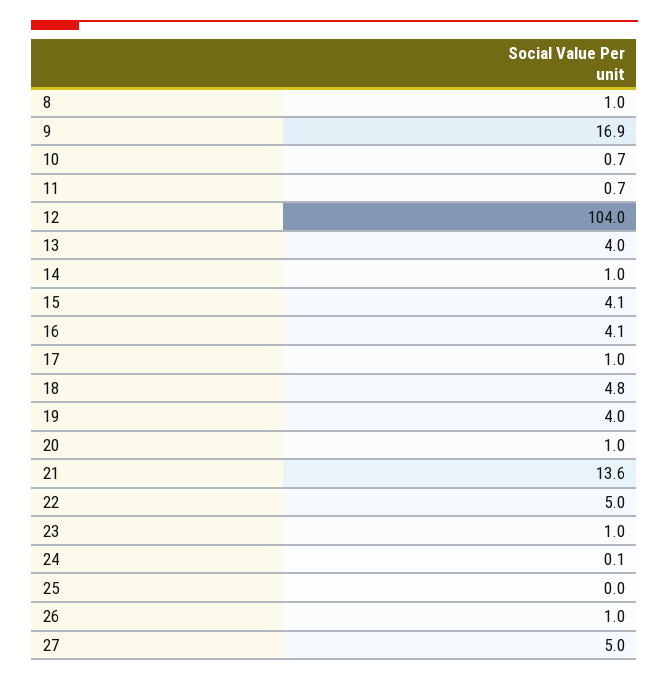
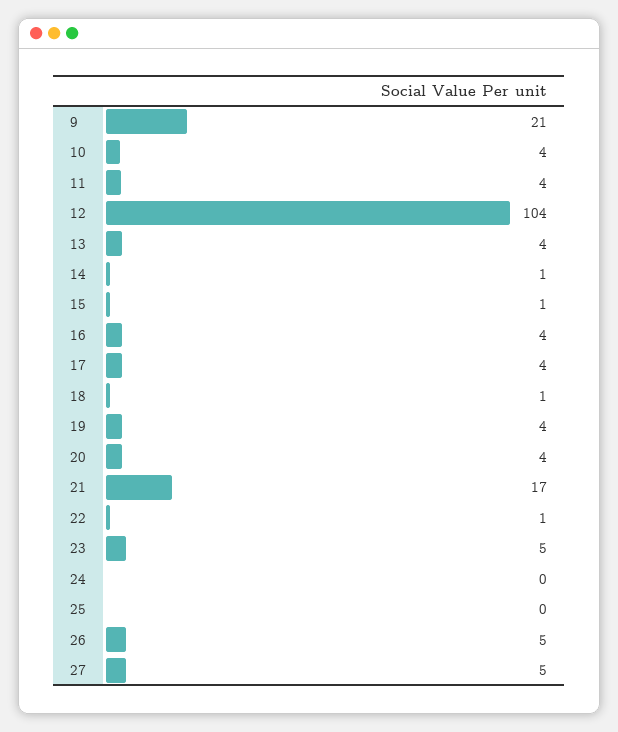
  {
-   "8": 1,
-   "9": 16.9,
+   "9": 21,
-   "10": 0.7,
+   "10": 4,
-   "11": 0.7,
+   "11": 4,
    "12": 104,
    "13": 4,
    "14": 1,
-   "15": 4.1,
+   "15": 1,
    "16": 4.1,
-   "17": 1,
+   "17": 4,
-   "18": 4.8,
+   "18": 1,
    "19": 4,
-   "20": 1,
+   "20": 4,
-   "21": 13.6,
+   "21": 17,
-   "22": 5,
+   "22": 1,
-   "23": 1,
+   "23": 5,
    "24": 0.1,
    "25": 0,
-   "26": 1,
+   "26": 5,
    "27": 5
  }

